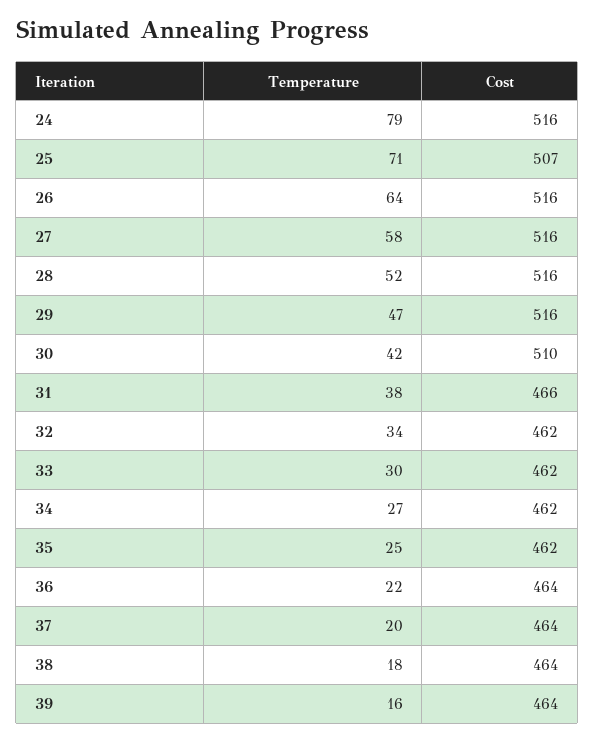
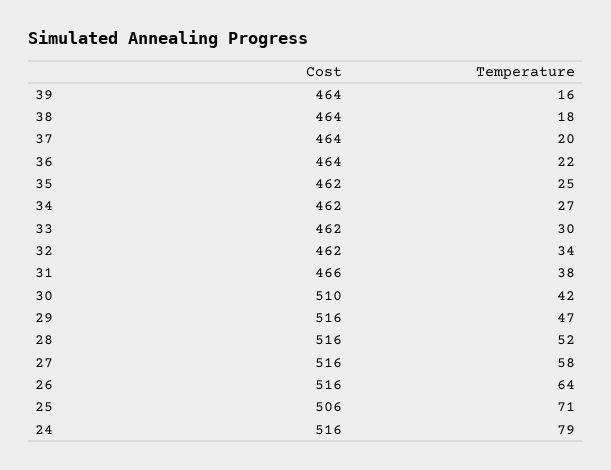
  {
    "Temperature": {
      "24": 79,
      "25": 71,
      "26": 64,
      "27": 58,
      "28": 52,
      "29": 47,
      "30": 42,
      "31": 38,
      "32": 34,
      "33": 30,
      "34": 27,
      "35": 25,
      "36": 22,
      "37": 20,
      "38": 18,
      "39": 16
    },
    "Cost": {
      "24": 516,
-     "25": 507,
+     "25": 506,
      "26": 516,
      "27": 516,
      "28": 516,
      "29": 516,
      "30": 510,
      "31": 466,
      "32": 462,
      "33": 462,
      "34": 462,
      "35": 462,
      "36": 464,
      "37": 464,
      "38": 464,
      "39": 464
    }
  }

